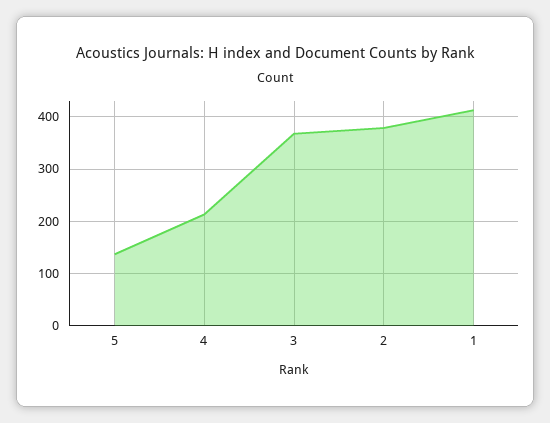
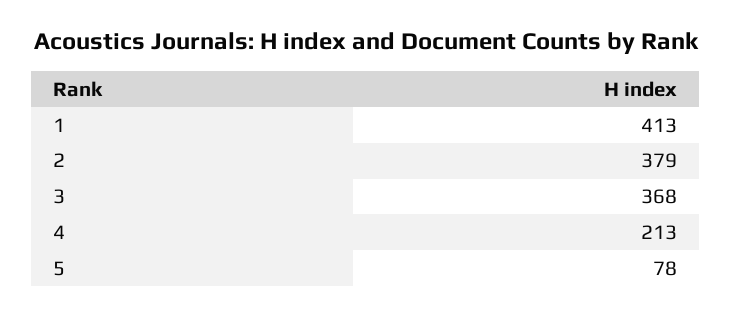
  {
-   "5": 140,
+   "5": 78,
    "4": 213,
    "3": 368,
    "2": 379,
    "1": 413
  }

